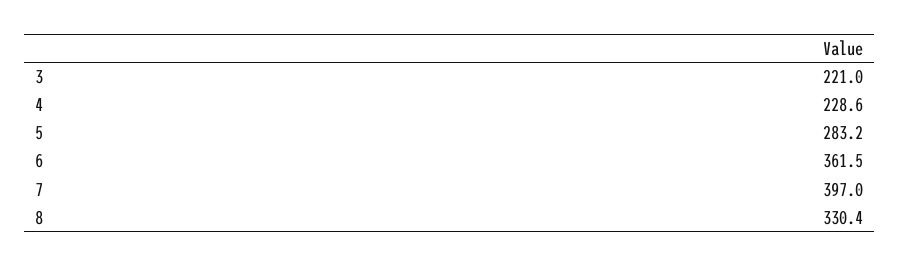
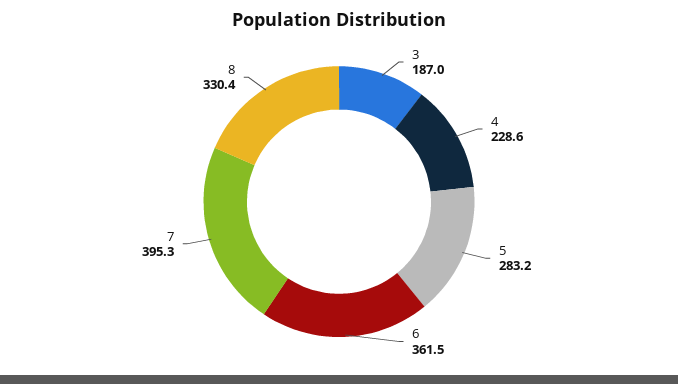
  {
-   "3": 221,
+   "3": 187,
    "4": 228.6,
    "5": 283.2,
    "6": 361.5,
-   "7": 397,
+   "7": 395.3,
    "8": 330.4
  }

